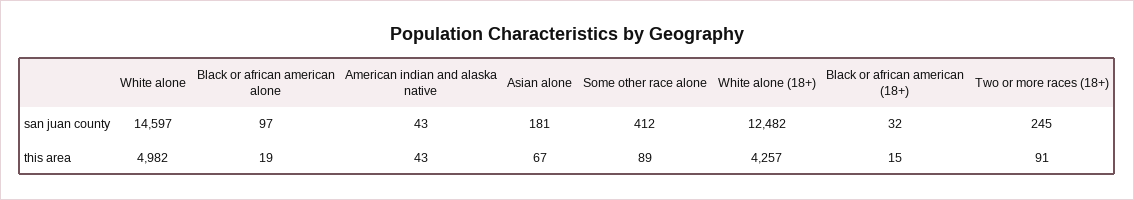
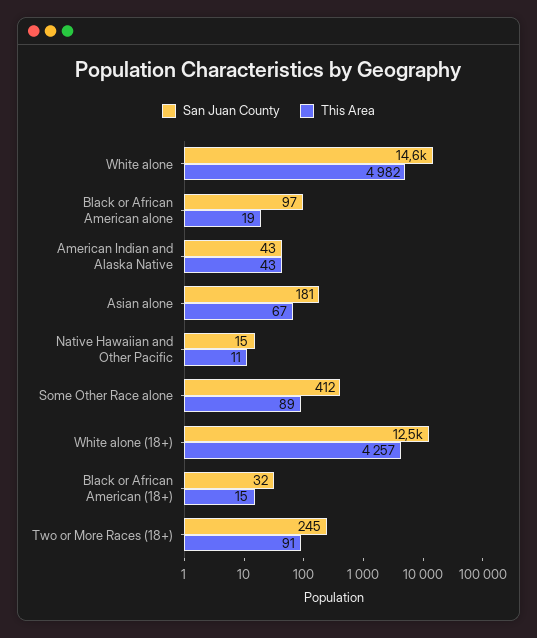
  {
    "san juan county": {
      "White alone": 14597,
      "Black or african american alone": 97,
      "American indian and alaska native": 43,
      "Asian alone": 181,
      "Some other race alone": 412,
      "White alone (18+)": 12482,
      "Black or african american (18+)": 32,
-     "Two or more races (18+)": 245
+     "Two or more races (18+)": 245,
+     "Native Hawaiian and Other Pacific": 15
    },
    "this area": {
      "White alone": 4982,
      "Black or african american alone": 19,
      "American indian and alaska native": 43,
      "Asian alone": 67,
      "Some other race alone": 89,
      "White alone (18+)": 4257,
      "Black or african american (18+)": 15,
-     "Two or more races (18+)": 91
+     "Two or more races (18+)": 91,
+     "Native Hawaiian and Other Pacific": 11
    }
  }

